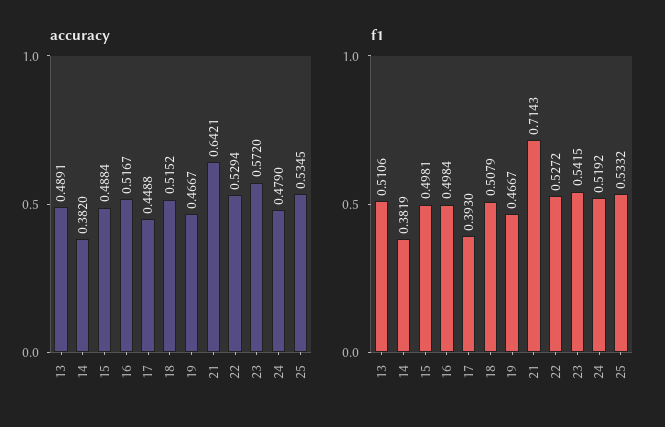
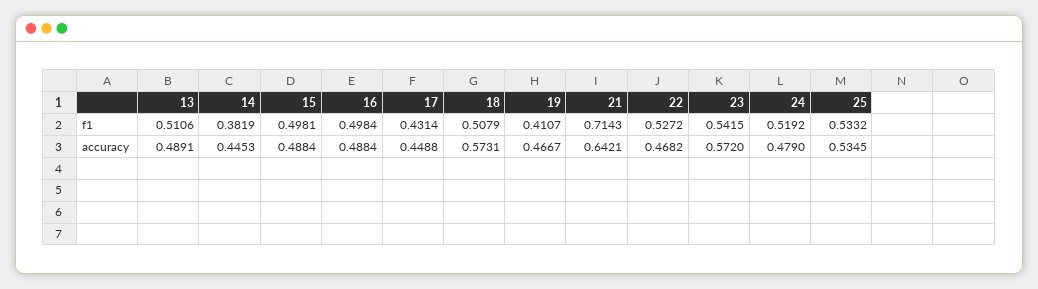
  {
    "accuracy": {
      "13": 0.4891,
-     "14": 0.382,
+     "14": 0.4453,
      "15": 0.4884,
-     "16": 0.5167,
+     "16": 0.4884,
      "17": 0.4488,
-     "18": 0.5152,
+     "18": 0.5731,
      "19": 0.4667,
      "21": 0.6421,
-     "22": 0.5294,
+     "22": 0.4682,
      "23": 0.572,
      "24": 0.479,
      "25": 0.5345
    },
    "f1": {
      "13": 0.5106,
      "14": 0.3819,
      "15": 0.4981,
      "16": 0.4984,
-     "17": 0.393,
+     "17": 0.4314,
      "18": 0.5079,
-     "19": 0.4667,
+     "19": 0.4107,
      "21": 0.7143,
      "22": 0.5272,
      "23": 0.5415,
      "24": 0.5192,
      "25": 0.5332
    }
  }

